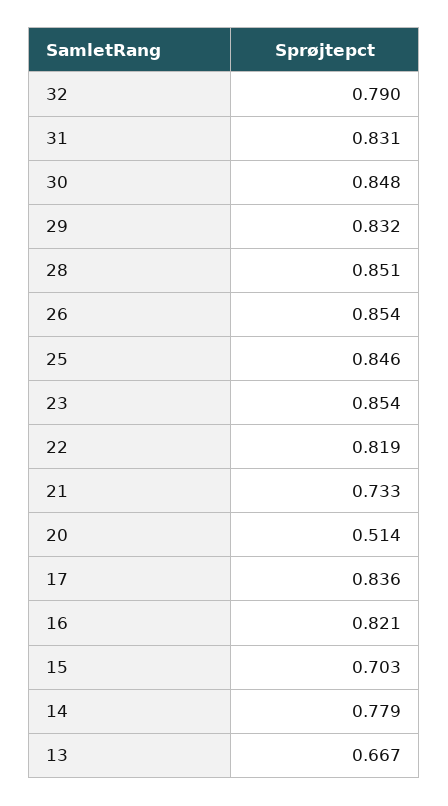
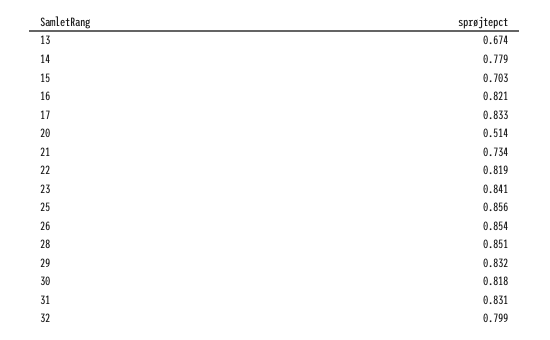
  {
-   "32": 0.79,
+   "32": 0.799,
    "31": 0.831,
-   "30": 0.848,
+   "30": 0.818,
    "29": 0.832,
    "28": 0.851,
    "26": 0.854,
-   "25": 0.846,
+   "25": 0.856,
-   "23": 0.854,
+   "23": 0.841,
    "22": 0.819,
-   "21": 0.733,
+   "21": 0.734,
    "20": 0.514,
-   "17": 0.836,
+   "17": 0.833,
    "16": 0.821,
    "15": 0.703,
    "14": 0.779,
-   "13": 0.667
+   "13": 0.674
  }

